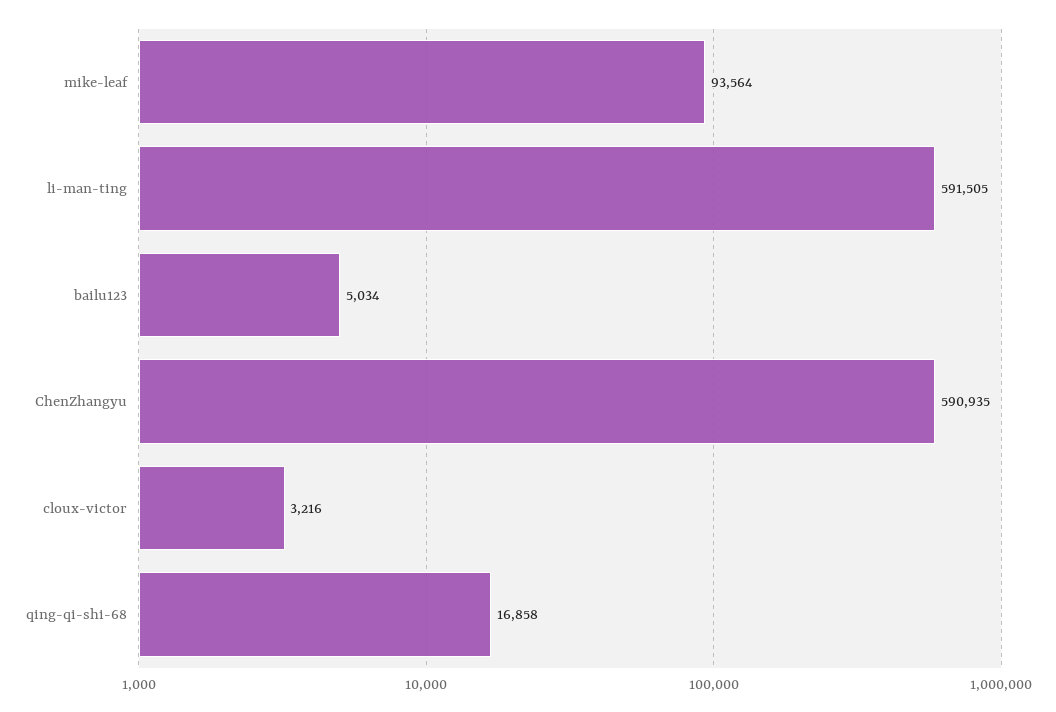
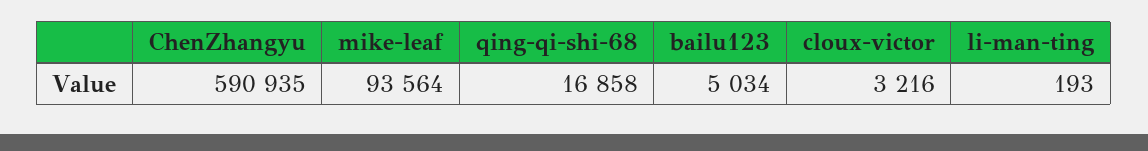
  {
    "mike-leaf": 93564,
-   "li-man-ting": 591505,
+   "li-man-ting": 193,
    "bailu123": 5034,
    "ChenZhangyu": 590935,
    "cloux-victor": 3216,
    "qing-qi-shi-68": 16858
  }

